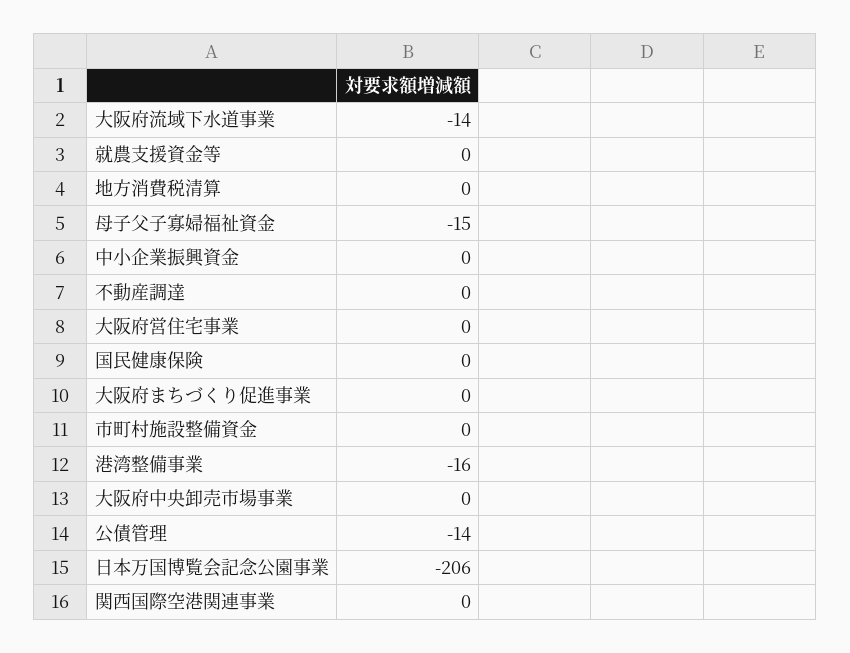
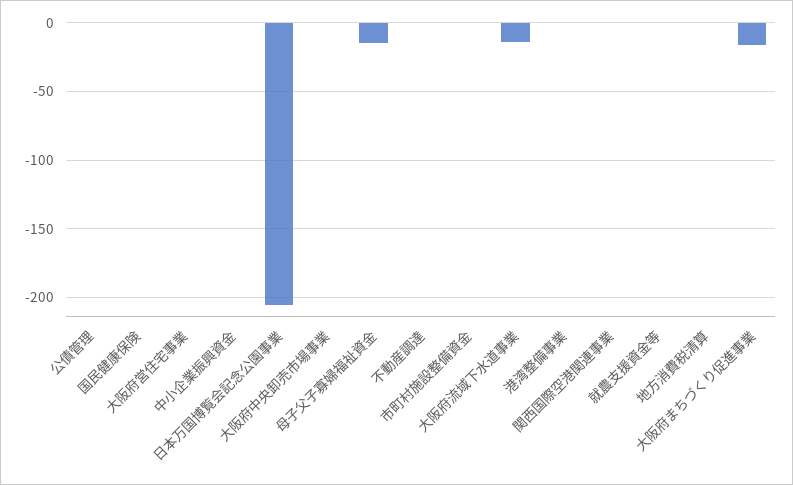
  {
    "大阪府流域下水道事業": -14,
    "就農支援資金等": 0,
    "地方消費税清算": 0,
    "母子父子寡婦福祉資金": -15,
    "中小企業振興資金": 0,
    "不動産調達": 0,
    "大阪府営住宅事業": 0,
    "国民健康保険": 0,
-   "大阪府まちづくり促進事業": 0,
+   "大阪府まちづくり促進事業": -15,
    "市町村施設整備資金": 0,
-   "港湾整備事業": -16,
+   "港湾整備事業": 0,
    "大阪府中央卸売市場事業": 0,
-   "公債管理": -14,
+   "公債管理": 0,
    "日本万国博覧会記念公園事業": -206,
    "関西国際空港関連事業": 0
  }

